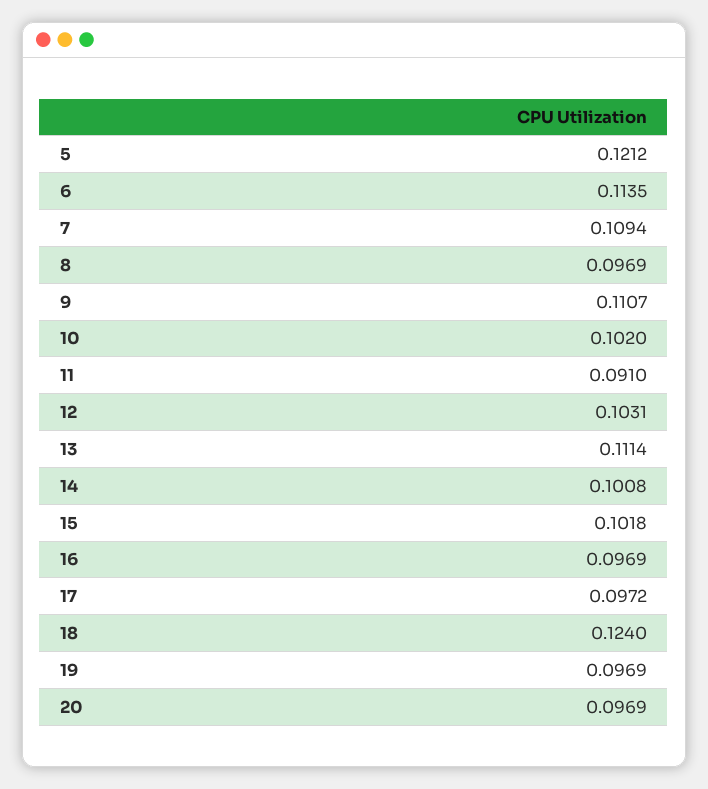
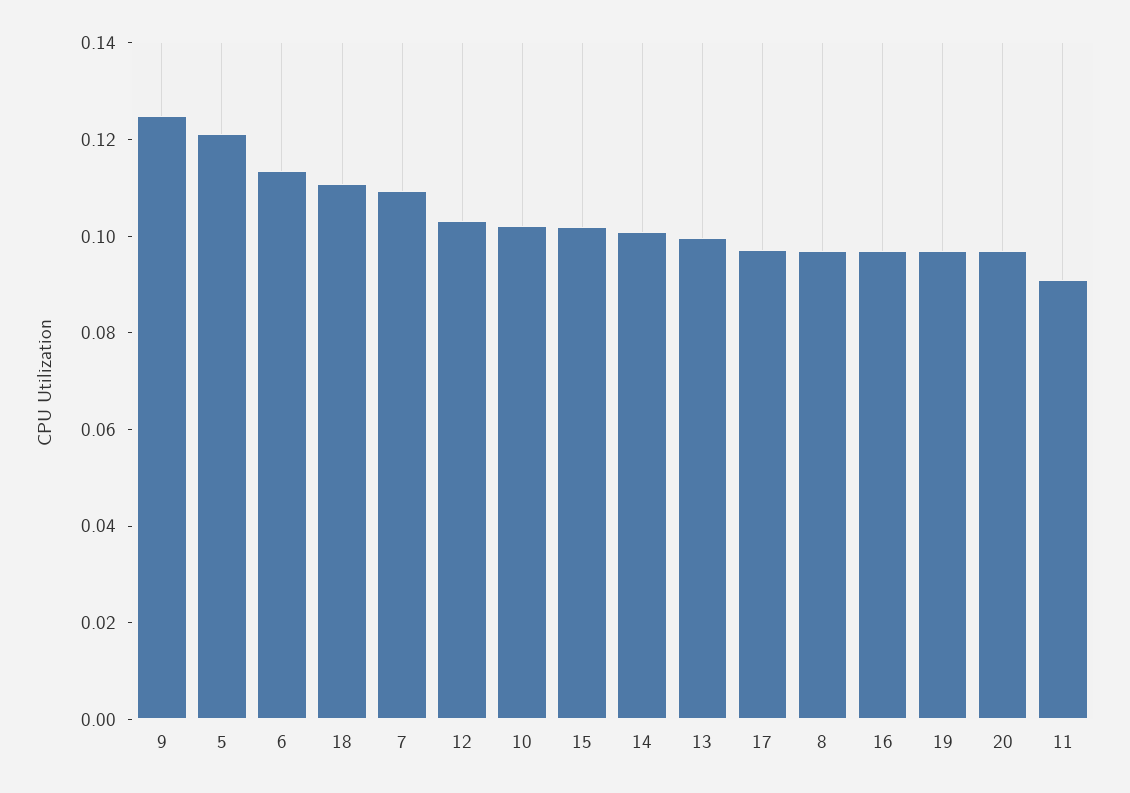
  {
    "5": 0.1212,
    "6": 0.1135,
    "7": 0.1094,
    "8": 0.0969,
-   "9": 0.1107,
+   "9": 0.125,
    "10": 0.102,
    "11": 0.091,
    "12": 0.1031,
-   "13": 0.1114,
+   "13": 0.1,
    "14": 0.1008,
    "15": 0.1018,
    "16": 0.0969,
    "17": 0.0972,
-   "18": 0.124,
+   "18": 0.11,
    "19": 0.0969,
    "20": 0.0969
  }

